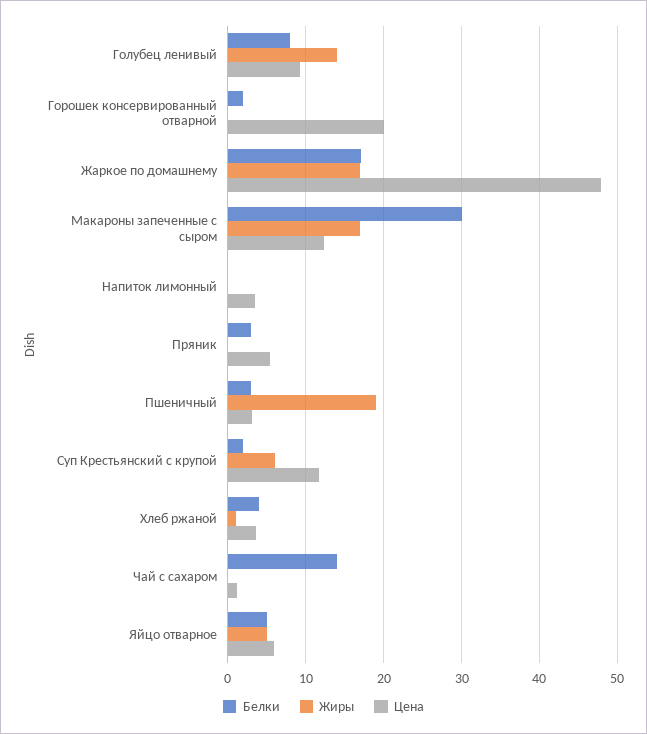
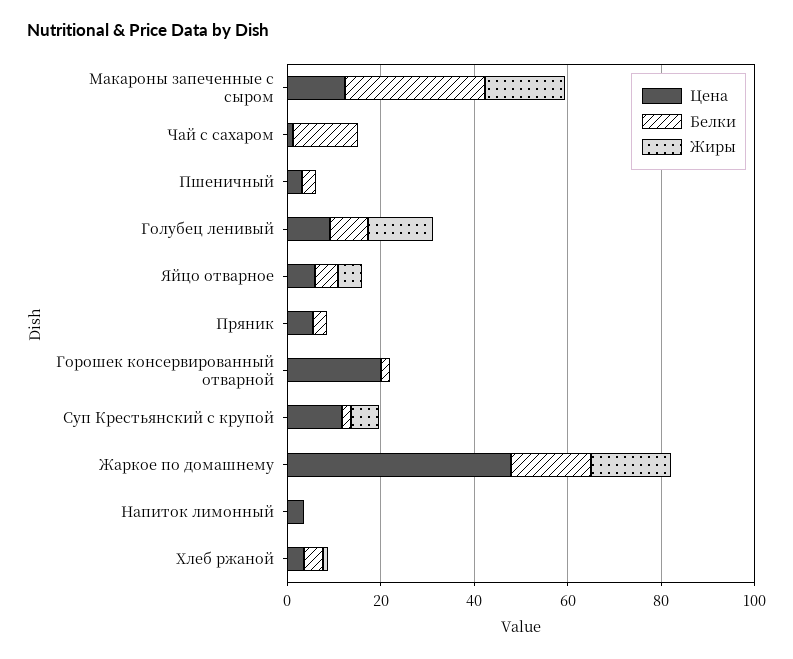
  {
    "Белки": {
      "Голубец ленивый": 8,
      "Горошек консервированный отварной": 2,
      "Жаркое по домашнему": 17,
      "Макароны запеченные с сыром": 30,
      "Напиток лимонный": 0,
      "Пряник": 3,
      "Пшеничный": 3,
      "Суп Крестьянский с крупой": 2,
      "Хлеб ржаной": 4,
      "Чай с сахаром": 14,
      "Яйцо отварное": 5
    },
    "Жиры": {
      "Голубец ленивый": 14,
      "Горошек консервированный отварной": 0,
      "Жаркое по домашнему": 17,
      "Макароны запеченные с сыром": 17,
      "Напиток лимонный": 0,
      "Пряник": 0,
-     "Пшеничный": 19,
+     "Пшеничный": 0,
      "Суп Крестьянский с крупой": 6,
      "Хлеб ржаной": 1,
      "Чай с сахаром": 0,
      "Яйцо отварное": 5
    },
    "Цена": {
      "Голубец ленивый": 9,
      "Горошек консервированный отварной": 20,
      "Жаркое по домашнему": 48,
      "Макароны запеченные с сыром": 12,
      "Напиток лимонный": 4,
      "Пряник": 5,
      "Пшеничный": 3,
      "Суп Крестьянский с крупой": 12,
      "Хлеб ржаной": 4,
      "Чай с сахаром": 1,
      "Яйцо отварное": 6
    }
  }

